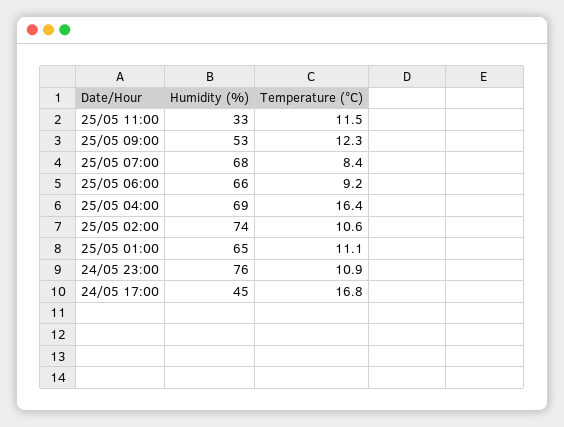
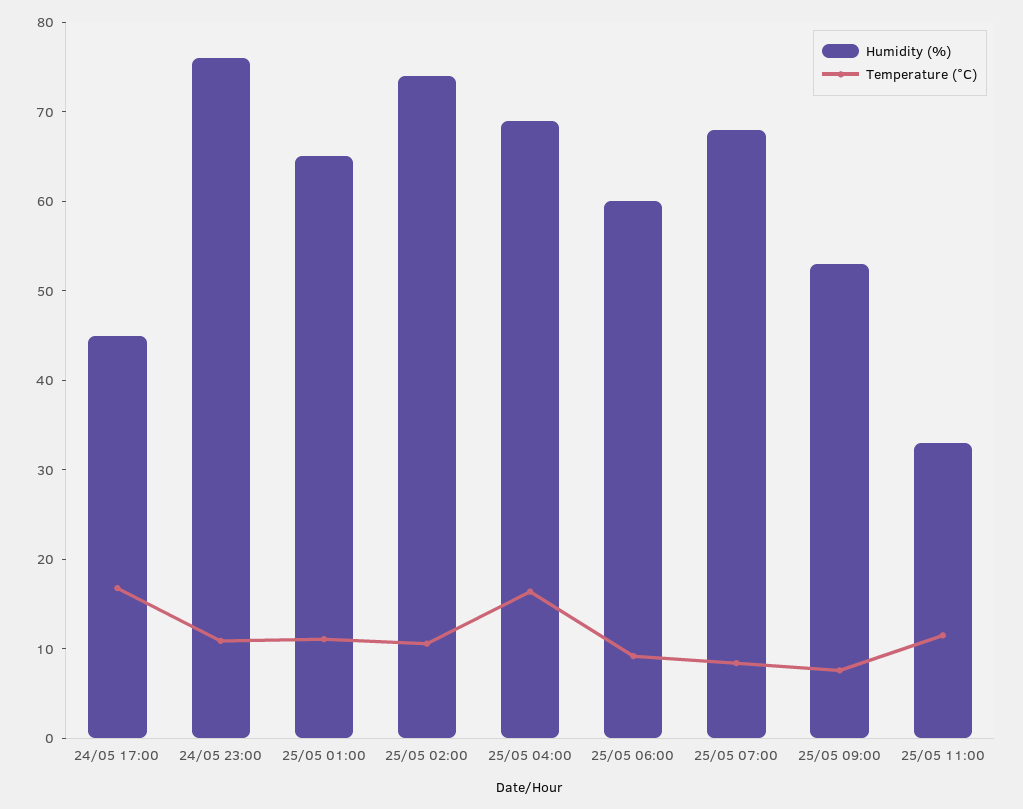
  {
    "Humidity (%)": {
      "25/05 11:00": 33,
      "25/05 09:00": 53,
      "25/05 07:00": 68,
-     "25/05 06:00": 66,
+     "25/05 06:00": 60,
      "25/05 04:00": 69,
      "25/05 02:00": 74,
      "25/05 01:00": 65,
      "24/05 23:00": 76,
      "24/05 17:00": 45
    },
    "Temperature (°C)": {
      "25/05 11:00": 11.5,
-     "25/05 09:00": 12.3,
+     "25/05 09:00": 8,
      "25/05 07:00": 8.4,
      "25/05 06:00": 9.2,
      "25/05 04:00": 16.4,
      "25/05 02:00": 10.6,
      "25/05 01:00": 11.1,
      "24/05 23:00": 10.9,
      "24/05 17:00": 16.8
    }
  }

